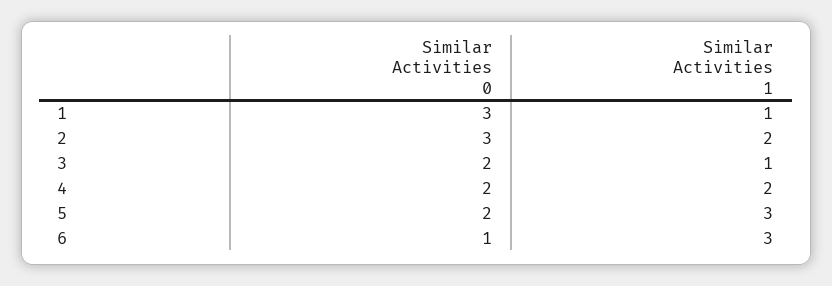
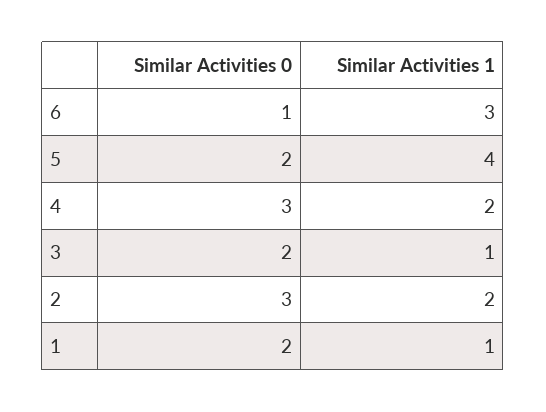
  {
    "Similar Activities 0": {
-     "1": 3,
+     "1": 2,
      "2": 3,
      "3": 2,
-     "4": 2,
+     "4": 3,
      "5": 2,
      "6": 1
    },
    "Similar Activities 1": {
      "1": 1,
      "2": 2,
      "3": 1,
      "4": 2,
-     "5": 3,
+     "5": 4,
      "6": 3
    }
  }

